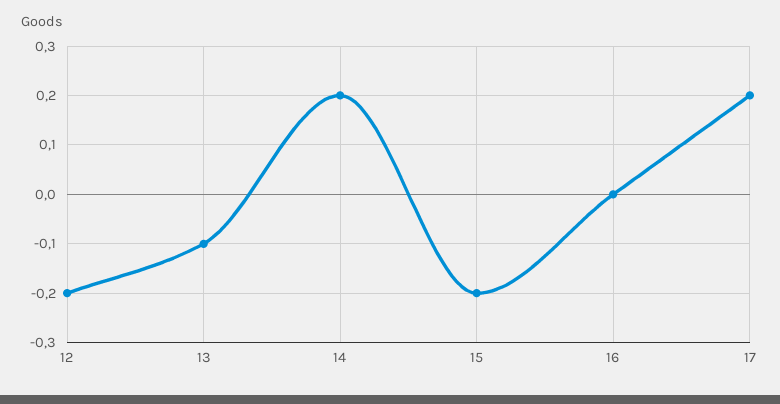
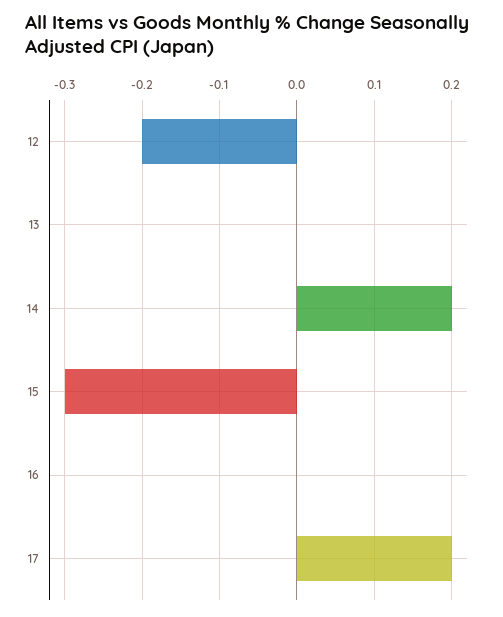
  {
    "12": -0.2,
-   "13": -0.1,
+   "13": 0,
    "14": 0.2,
-   "15": -0.2,
+   "15": -0.3,
    "16": 0,
    "17": 0.2
  }

